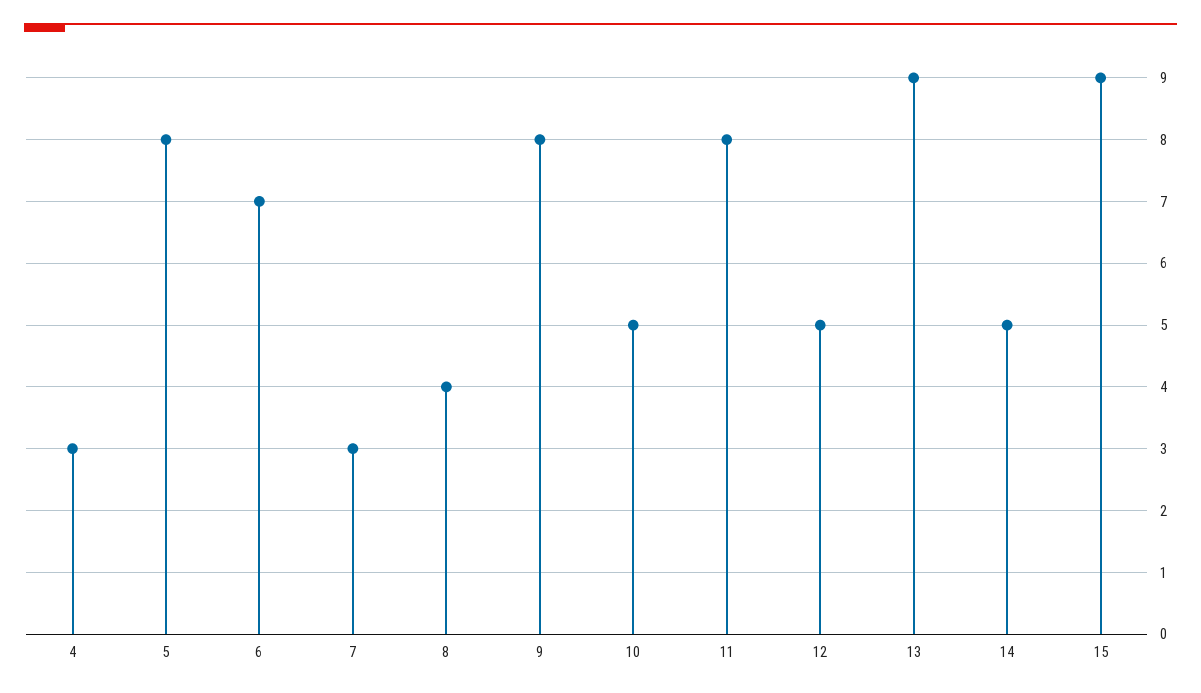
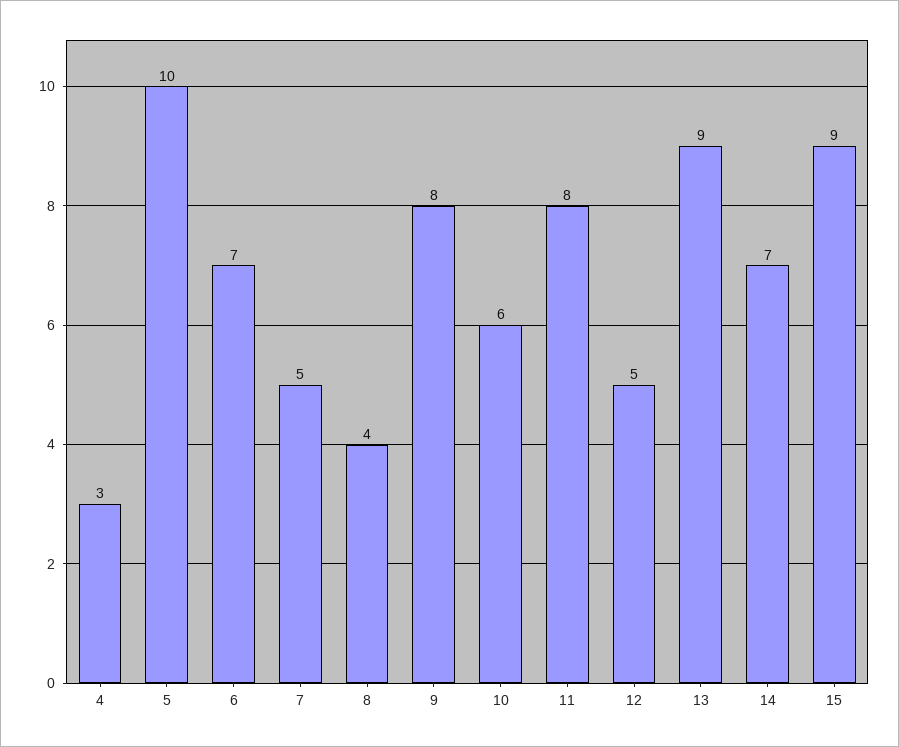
  {
    "4": 3,
-   "5": 8,
+   "5": 10,
    "6": 7,
-   "7": 3,
+   "7": 5,
    "8": 4,
    "9": 8,
-   "10": 5,
+   "10": 6,
    "11": 8,
    "12": 5,
    "13": 9,
-   "14": 5,
+   "14": 7,
    "15": 9
  }

